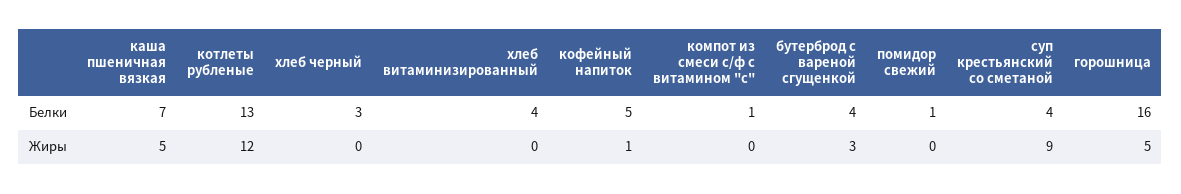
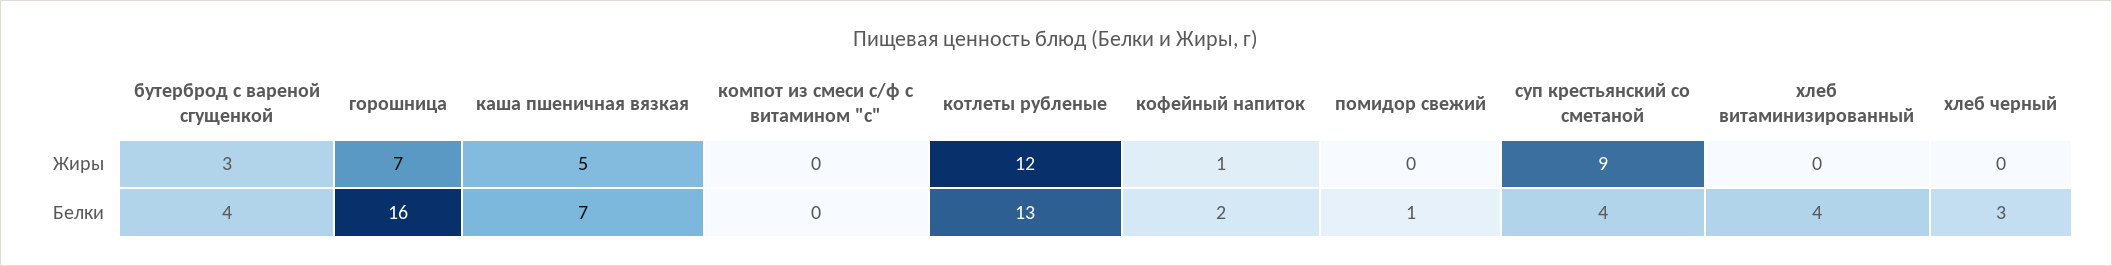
  {
    "каша пшеничная вязкая": {
      "Белки": 7,
      "Жиры": 5
    },
    "котлеты рубленые": {
      "Белки": 13,
      "Жиры": 12
    },
    "хлеб черный": {
      "Белки": 3,
      "Жиры": 0
    },
    "хлеб витаминизированный": {
      "Белки": 4,
      "Жиры": 0
    },
    "кофейный напиток": {
-     "Белки": 5,
+     "Белки": 2,
      "Жиры": 1
    },
    "компот из смеси с/ф с витамином \"с\"": {
-     "Белки": 1,
+     "Белки": 0,
      "Жиры": 0
    },
    "бутерброд с вареной сгущенкой": {
      "Белки": 4,
      "Жиры": 3
    },
    "помидор свежий": {
      "Белки": 1,
      "Жиры": 0
    },
    "суп крестьянский со сметаной": {
      "Белки": 4,
      "Жиры": 9
    },
    "горошница": {
      "Белки": 16,
-     "Жиры": 5
+     "Жиры": 7
    }
  }

